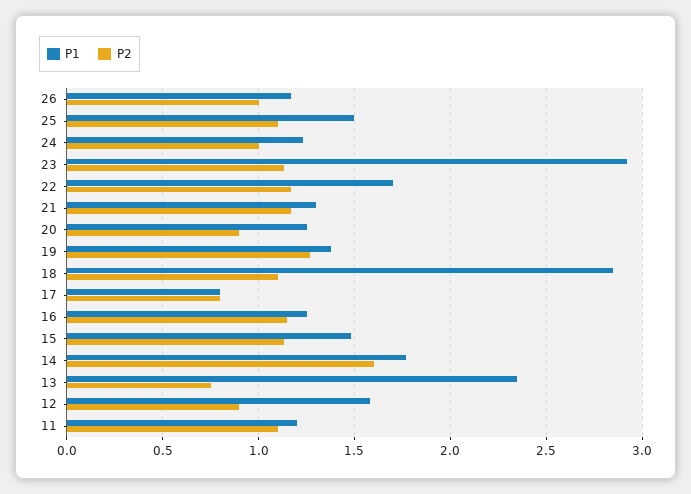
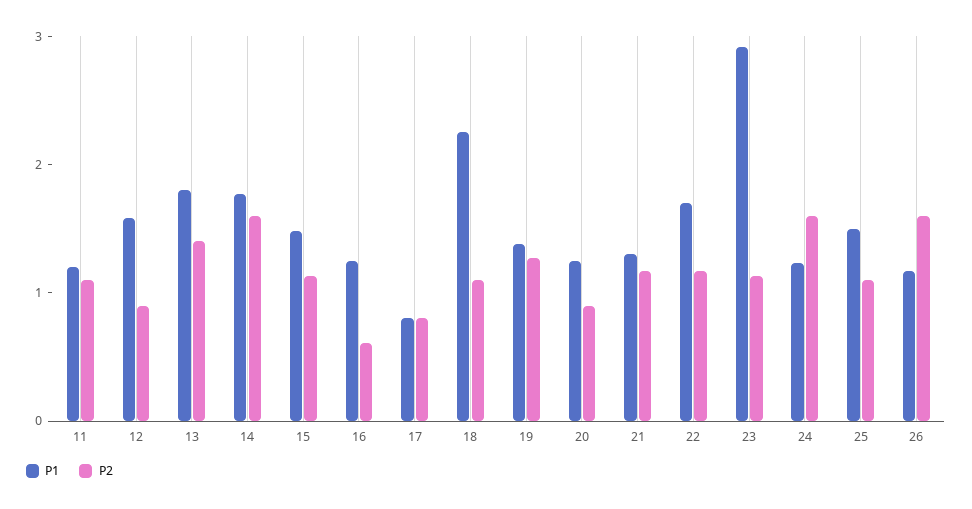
  {
    "P1": {
      "26": 1.15,
      "25": 1.5,
      "24": 1.25,
      "23": 2.9,
      "22": 1.7,
      "21": 1.3,
      "20": 1.25,
      "19": 1.4,
-     "18": 2.85,
+     "18": 2.2,
      "17": 0.8,
      "16": 1.25,
      "15": 1.5,
      "14": 1.75,
-     "13": 2.35,
+     "13": 1.8,
      "12": 1.6,
      "11": 1.2
    },
    "P2": {
-     "26": 1,
+     "26": 1.6,
      "25": 1.1,
-     "24": 1,
+     "24": 1.6,
      "23": 1.15,
      "22": 1.15,
      "21": 1.15,
      "20": 0.9,
      "19": 1.25,
      "18": 1.1,
      "17": 0.8,
-     "16": 1.15,
+     "16": 0.6,
      "15": 1.15,
      "14": 1.6,
-     "13": 0.75,
+     "13": 1.4,
      "12": 0.9,
      "11": 1.1
    }
  }

